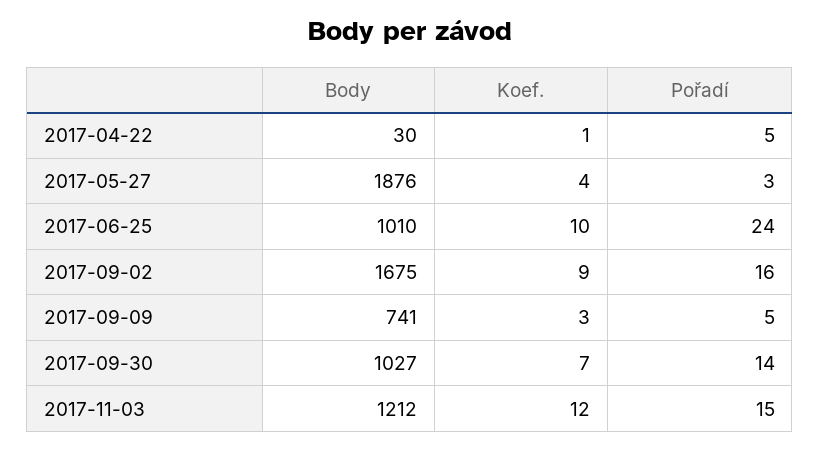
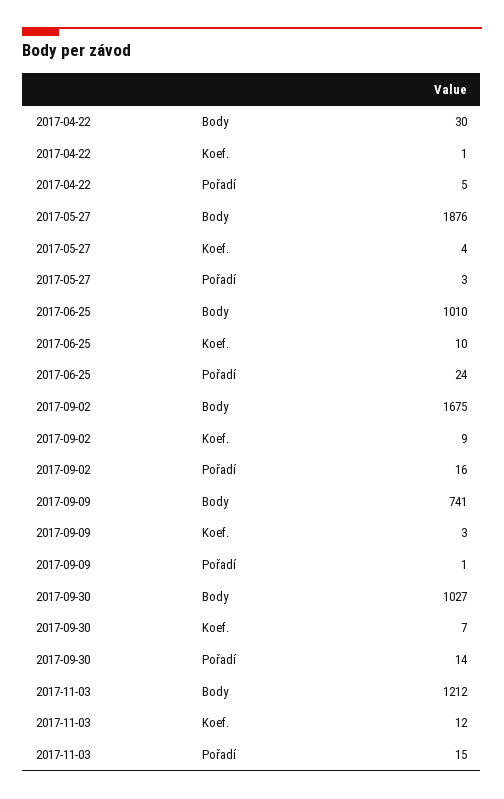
  {
    "Body": {
      "2017-04-22": 30,
      "2017-05-27": 1876,
      "2017-06-25": 1010,
      "2017-09-02": 1675,
      "2017-09-09": 741,
      "2017-09-30": 1027,
      "2017-11-03": 1212
    },
    "Koef.": {
      "2017-04-22": 1,
      "2017-05-27": 4,
      "2017-06-25": 10,
      "2017-09-02": 9,
      "2017-09-09": 3,
      "2017-09-30": 7,
      "2017-11-03": 12
    },
    "Pořadí": {
      "2017-04-22": 5,
      "2017-05-27": 3,
      "2017-06-25": 24,
      "2017-09-02": 16,
-     "2017-09-09": 5,
+     "2017-09-09": 1,
      "2017-09-30": 14,
      "2017-11-03": 15
    }
  }

